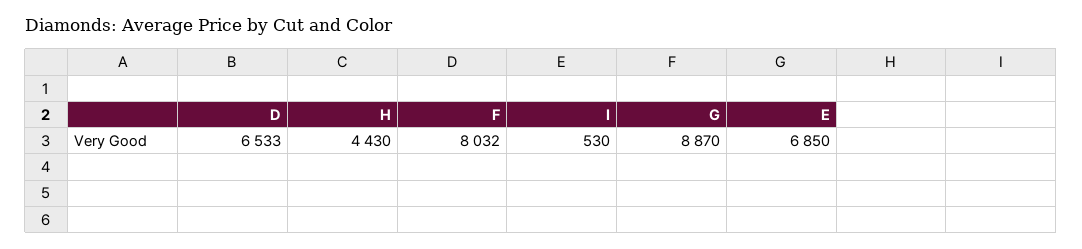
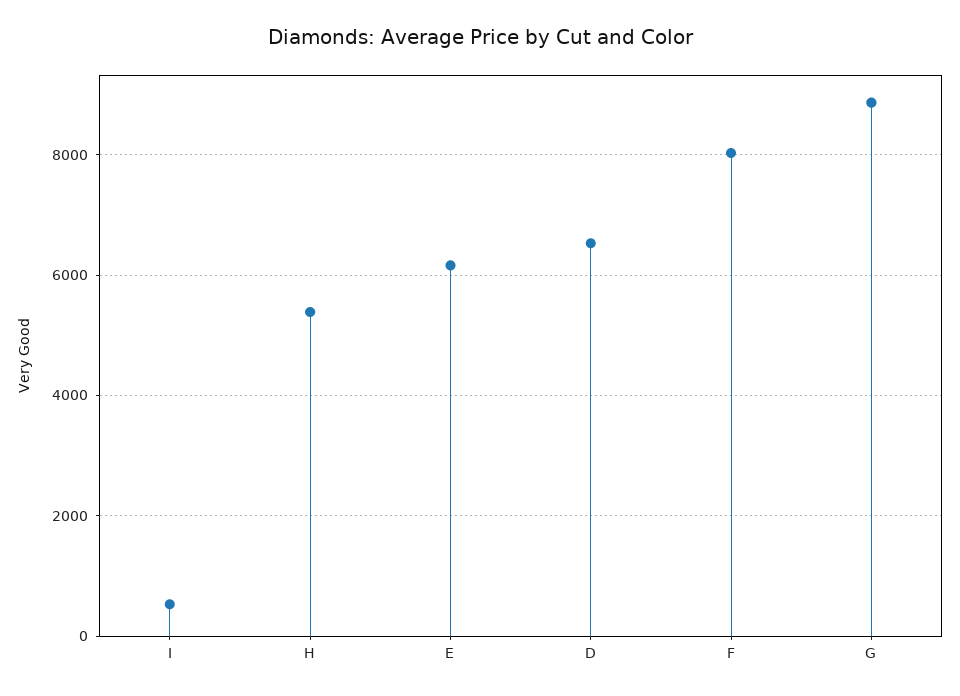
  {
    "D": 6533,
-   "H": 4430,
+   "H": 5400,
    "F": 8032,
    "I": 530,
    "G": 8870,
-   "E": 6850
+   "E": 6200
  }

